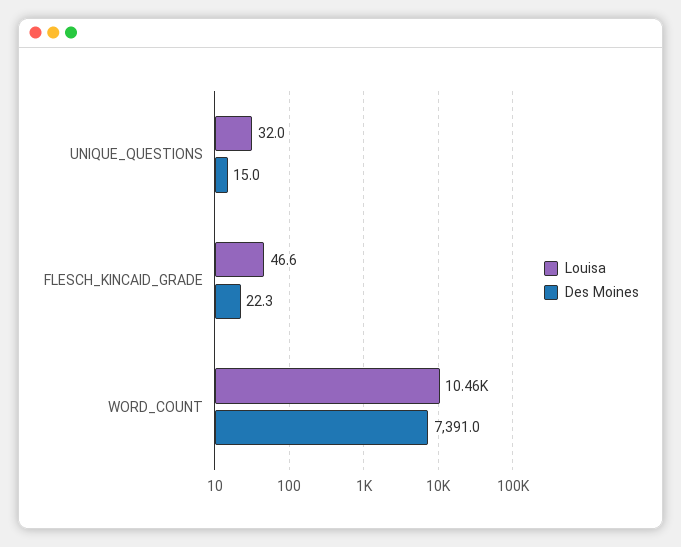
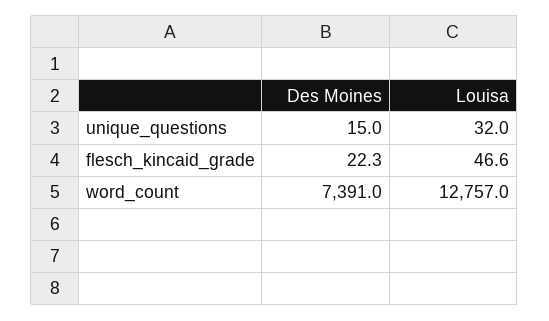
  {
    "Louisa": {
      "UNIQUE_QUESTIONS": 32,
      "FLESCH_KINCAID_GRADE": 46.6,
-     "WORD_COUNT": 10460
+     "WORD_COUNT": 12757
    },
    "Des Moines": {
      "UNIQUE_QUESTIONS": 15,
      "FLESCH_KINCAID_GRADE": 22.3,
      "WORD_COUNT": 7391
    }
  }

